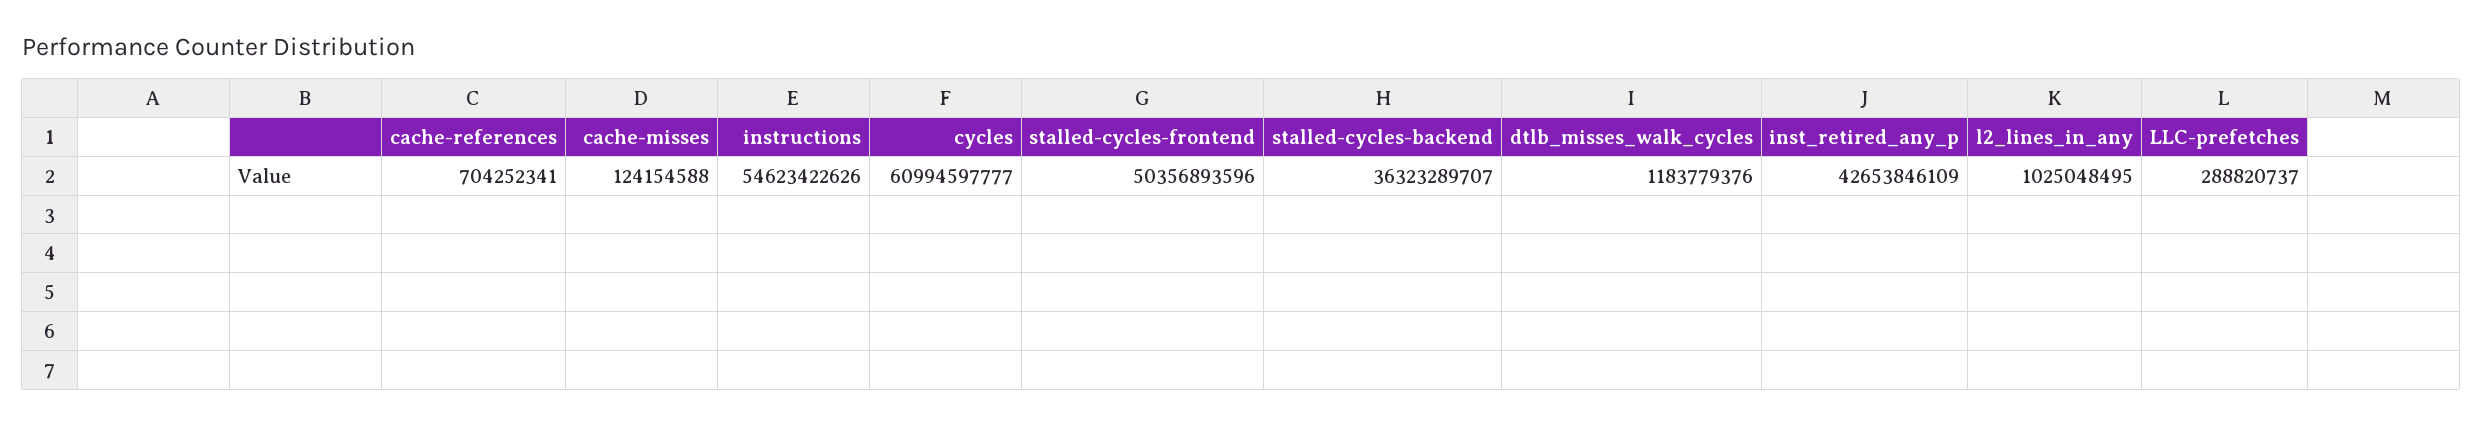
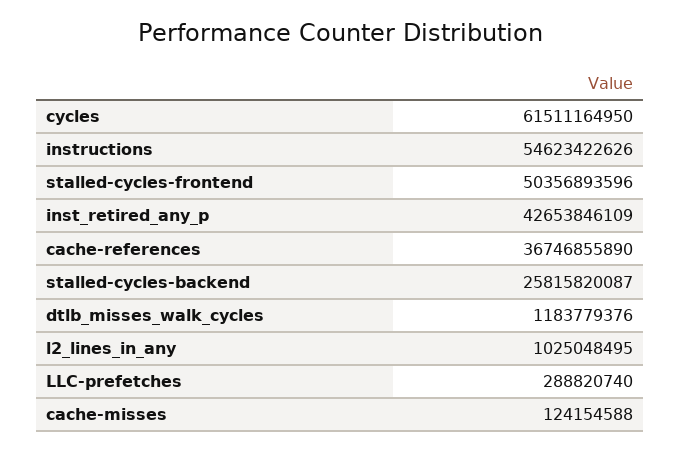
  {
-   "cache-references": 704252341,
+   "cache-references": 36746855890,
    "cache-misses": 124154588,
    "instructions": 54623422626,
-   "cycles": 60994597777,
+   "cycles": 61511164950,
    "stalled-cycles-frontend": 50356893596,
-   "stalled-cycles-backend": 36323289707,
+   "stalled-cycles-backend": 25815820087,
    "dtlb_misses_walk_cycles": 1183779376,
    "inst_retired_any_p": 42653846109,
    "l2_lines_in_any": 1025048495,
-   "LLC-prefetches": 288820737
+   "LLC-prefetches": 288820740
  }

